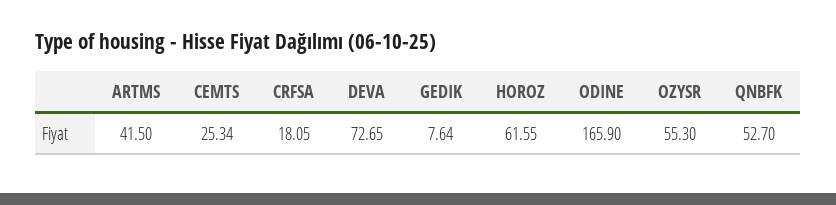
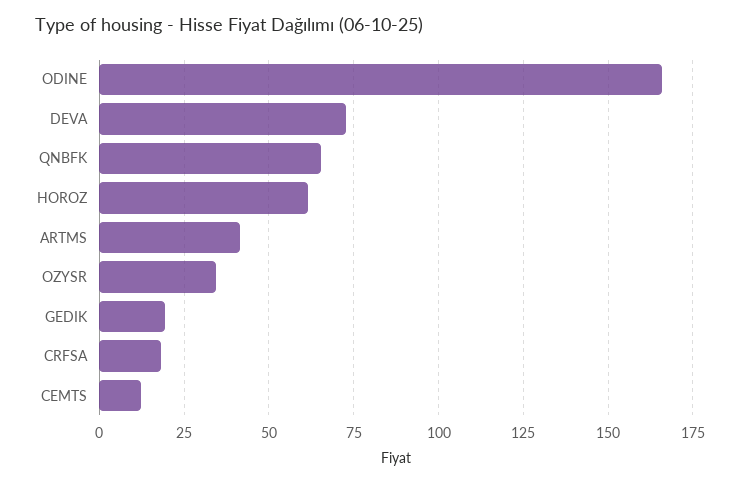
  {
    "ARTMS": 41.5,
-   "CEMTS": 25.34,
+   "CEMTS": 12.5,
    "CRFSA": 18.05,
    "DEVA": 72.65,
-   "GEDIK": 7.64,
+   "GEDIK": 20,
    "HOROZ": 61.55,
    "ODINE": 165.9,
-   "OZYSR": 55.3,
+   "OZYSR": 35,
-   "QNBFK": 52.7
+   "QNBFK": 65
  }

